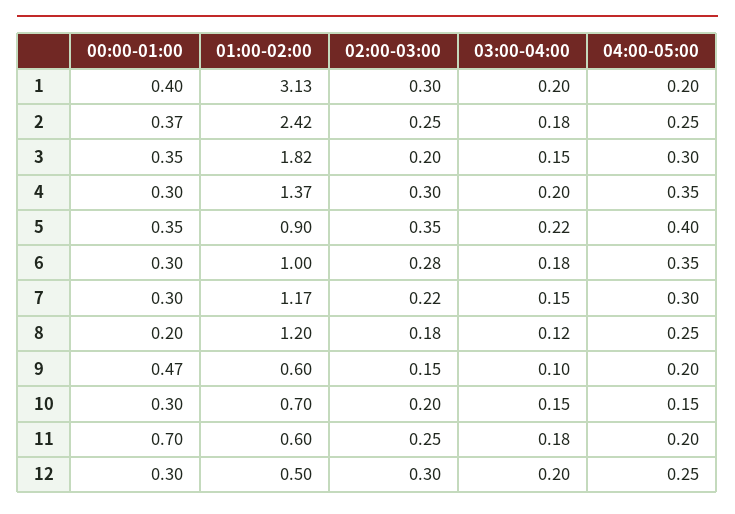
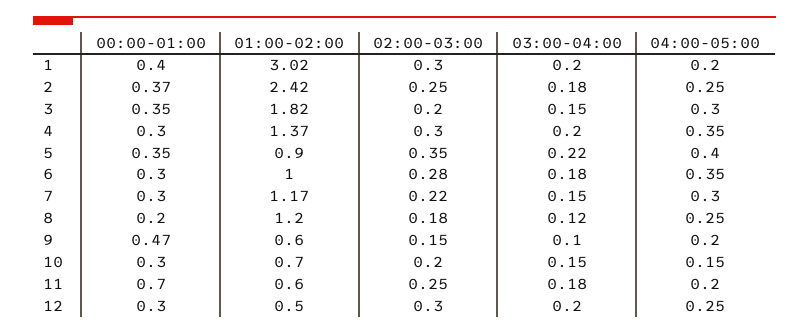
  {
    "00:00-01:00": {
      "1": 0.4,
      "2": 0.37,
      "3": 0.35,
      "4": 0.3,
      "5": 0.35,
      "6": 0.3,
      "7": 0.3,
      "8": 0.2,
      "9": 0.47,
      "10": 0.3,
      "11": 0.7,
      "12": 0.3
    },
    "01:00-02:00": {
-     "1": 3.13,
+     "1": 3.02,
      "2": 2.42,
      "3": 1.82,
      "4": 1.37,
      "5": 0.9,
      "6": 1,
      "7": 1.17,
      "8": 1.2,
      "9": 0.6,
      "10": 0.7,
      "11": 0.6,
      "12": 0.5
    },
    "02:00-03:00": {
      "1": 0.3,
      "2": 0.25,
      "3": 0.2,
      "4": 0.3,
      "5": 0.35,
      "6": 0.28,
      "7": 0.22,
      "8": 0.18,
      "9": 0.15,
      "10": 0.2,
      "11": 0.25,
      "12": 0.3
    },
    "03:00-04:00": {
      "1": 0.2,
      "2": 0.18,
      "3": 0.15,
      "4": 0.2,
      "5": 0.22,
      "6": 0.18,
      "7": 0.15,
      "8": 0.12,
      "9": 0.1,
      "10": 0.15,
      "11": 0.18,
      "12": 0.2
    },
    "04:00-05:00": {
      "1": 0.2,
      "2": 0.25,
      "3": 0.3,
      "4": 0.35,
      "5": 0.4,
      "6": 0.35,
      "7": 0.3,
      "8": 0.25,
      "9": 0.2,
      "10": 0.15,
      "11": 0.2,
      "12": 0.25
    }
  }

